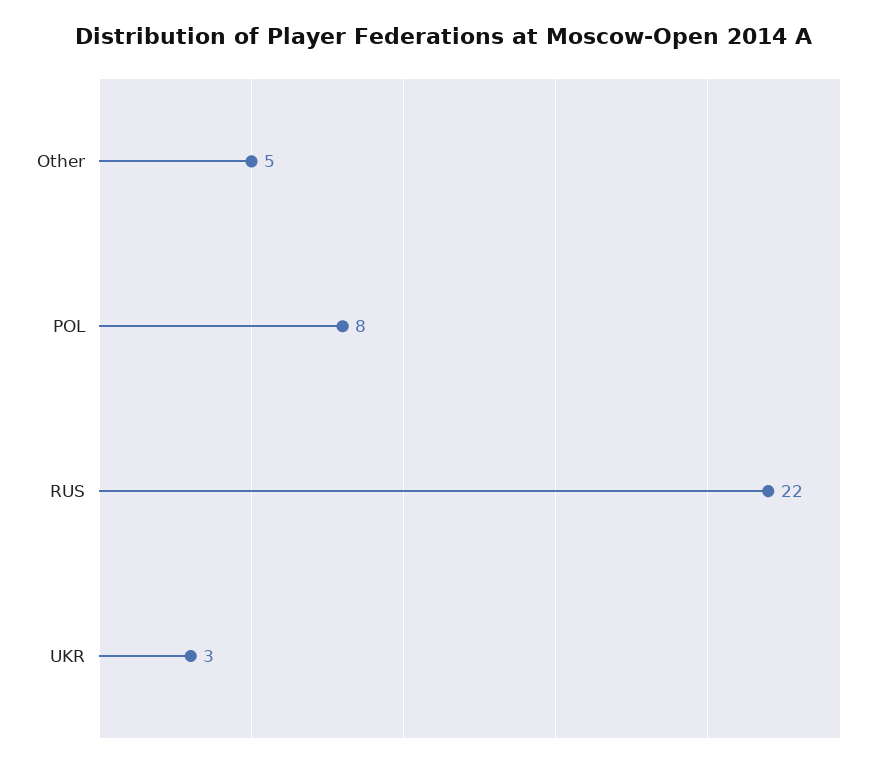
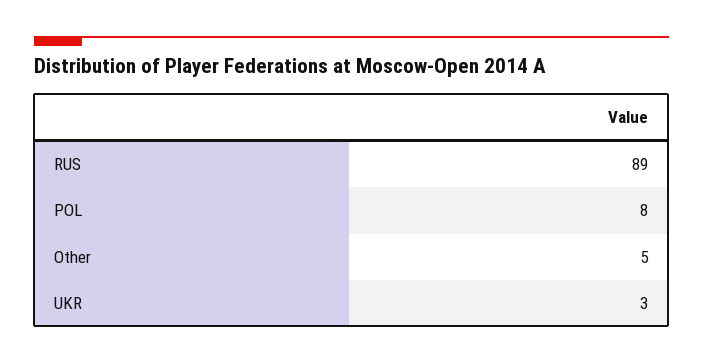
  {
    "Other": 5,
    "POL": 8,
-   "RUS": 22,
+   "RUS": 89,
    "UKR": 3
  }

